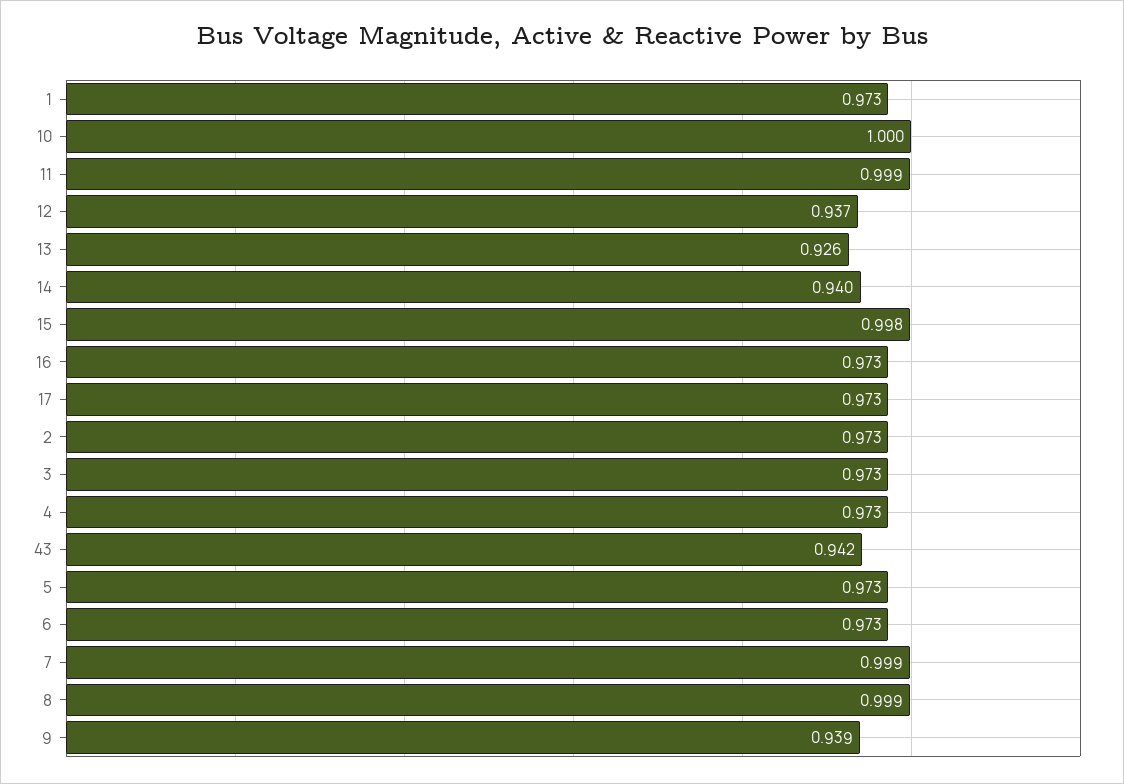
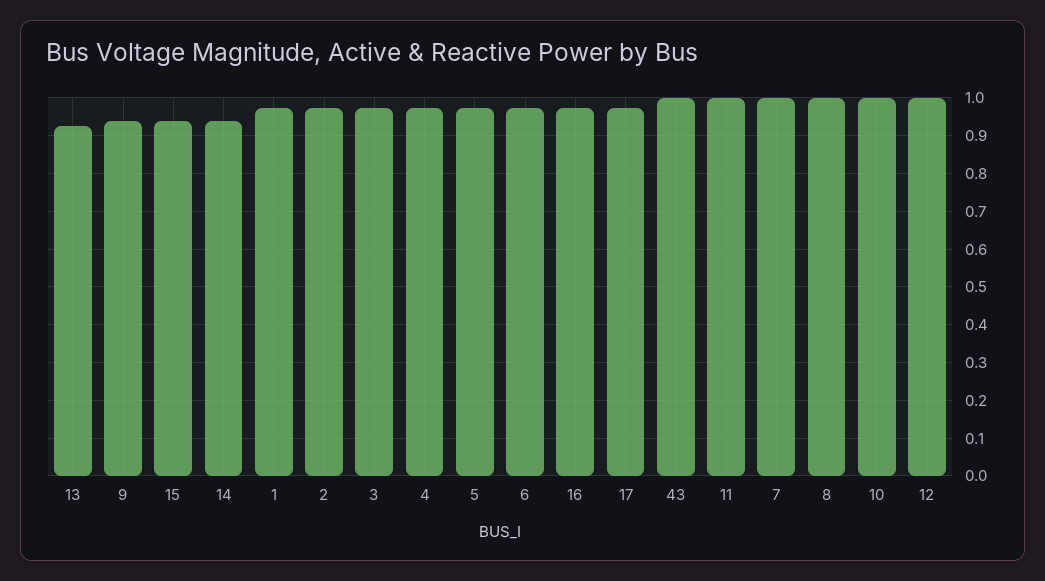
  {
    "1": 0.973,
    "10": 1,
    "11": 0.999,
-   "12": 0.937,
+   "12": 1,
    "13": 0.926,
    "14": 0.94,
-   "15": 0.998,
+   "15": 0.94,
    "16": 0.973,
    "17": 0.973,
    "2": 0.973,
    "3": 0.973,
    "4": 0.973,
-   "43": 0.942,
+   "43": 1,
    "5": 0.973,
    "6": 0.973,
    "7": 0.999,
    "8": 0.999,
    "9": 0.939
  }

